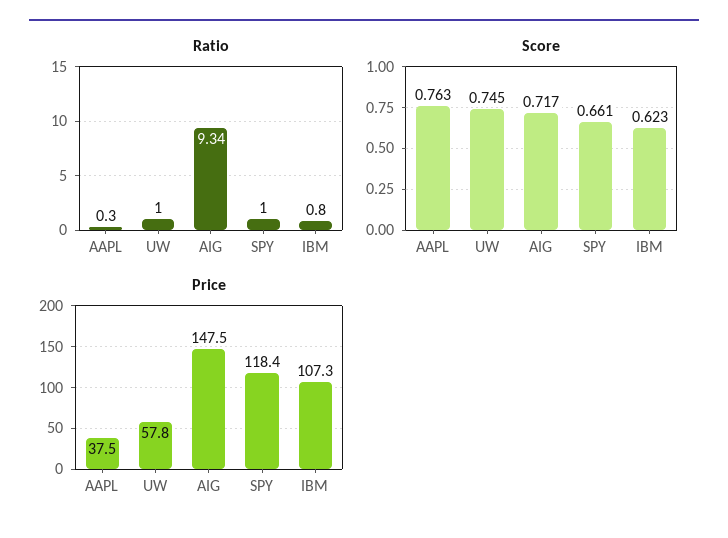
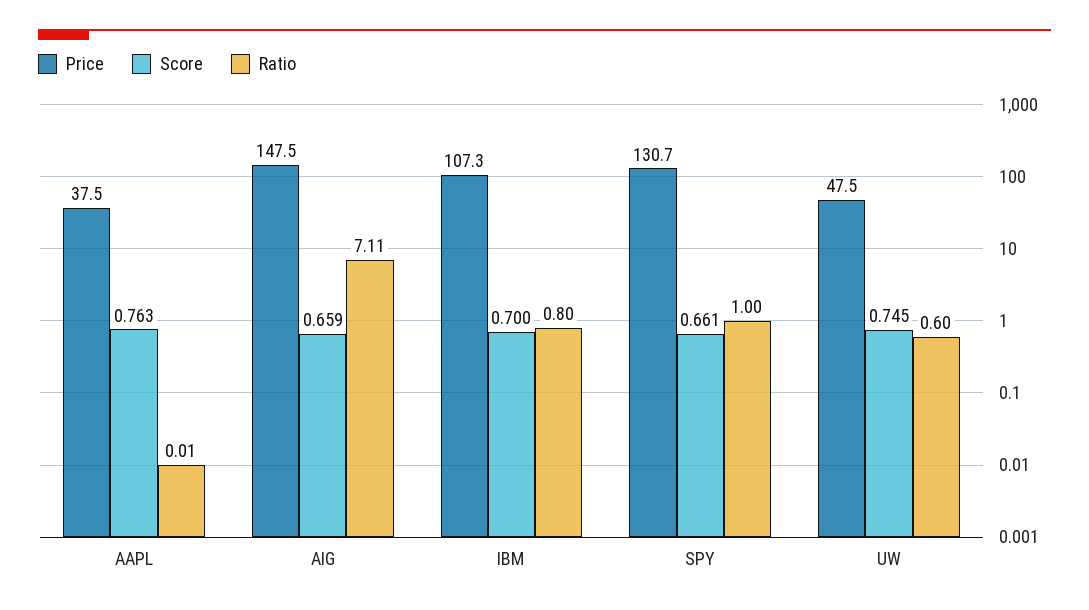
  {
    "Ratio": {
-     "AAPL": 0.3,
+     "AAPL": 0.01,
-     "UW": 1,
+     "UW": 0.6,
-     "AIG": 9.34,
+     "AIG": 7.11,
      "SPY": 1,
      "IBM": 0.8
    },
    "Score": {
      "AAPL": 0.763,
      "UW": 0.745,
-     "AIG": 0.717,
+     "AIG": 0.659,
      "SPY": 0.661,
-     "IBM": 0.623
+     "IBM": 0.7
    },
    "Price": {
      "AAPL": 37.5,
-     "UW": 57.8,
+     "UW": 47.5,
      "AIG": 147.5,
-     "SPY": 118.4,
+     "SPY": 130.7,
      "IBM": 107.3
    }
  }

